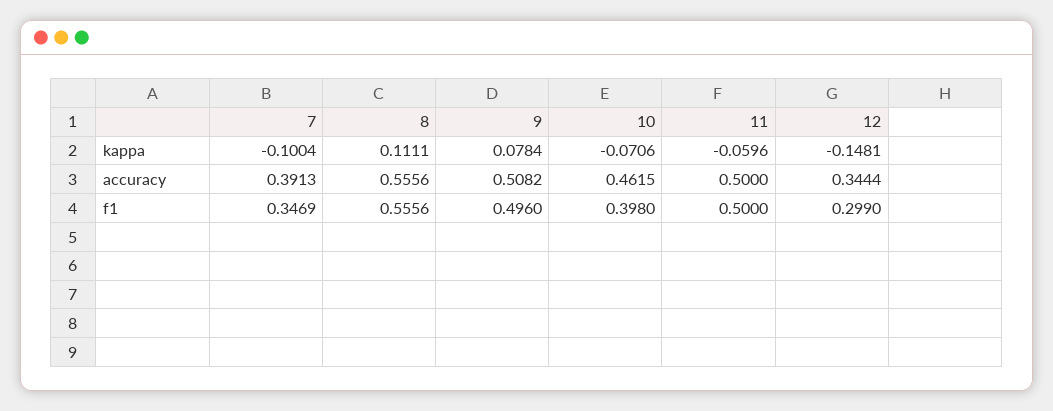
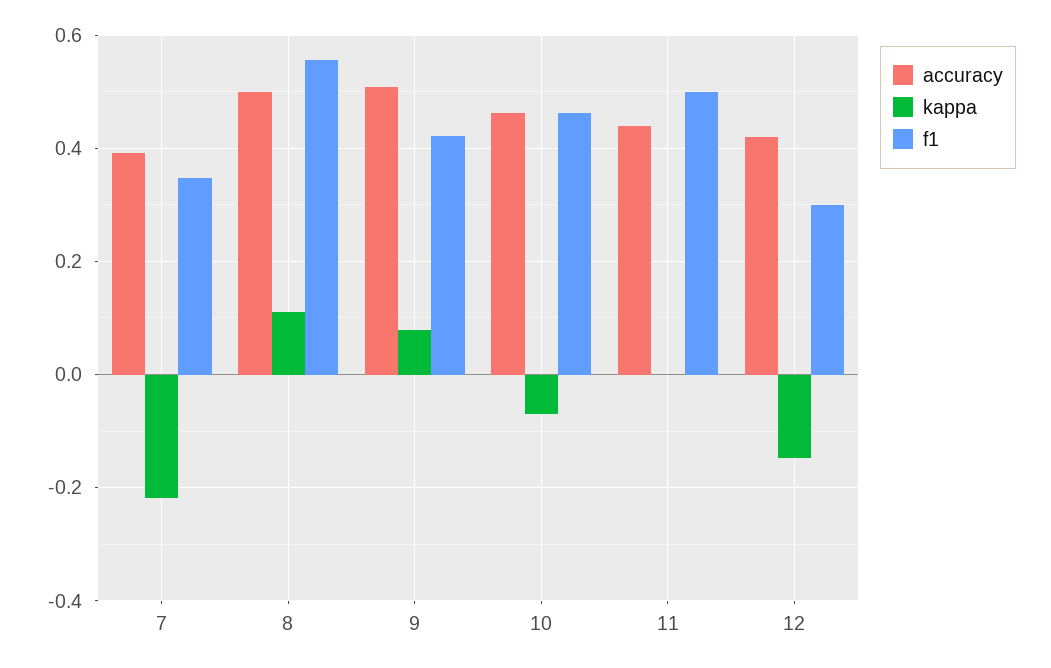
  {
    "kappa": {
-     "7": -0.1004,
+     "7": -0.22,
      "8": 0.1111,
      "9": 0.0784,
      "10": -0.0706,
-     "11": -0.0596,
+     "11": 0,
      "12": -0.1481
    },
    "accuracy": {
      "7": 0.3913,
-     "8": 0.5556,
+     "8": 0.5,
      "9": 0.5082,
      "10": 0.4615,
-     "11": 0.5,
+     "11": 0.44,
-     "12": 0.3444
+     "12": 0.42
    },
    "f1": {
      "7": 0.3469,
      "8": 0.5556,
-     "9": 0.496,
+     "9": 0.42,
-     "10": 0.398,
+     "10": 0.46,
      "11": 0.5,
      "12": 0.299
    }
  }

